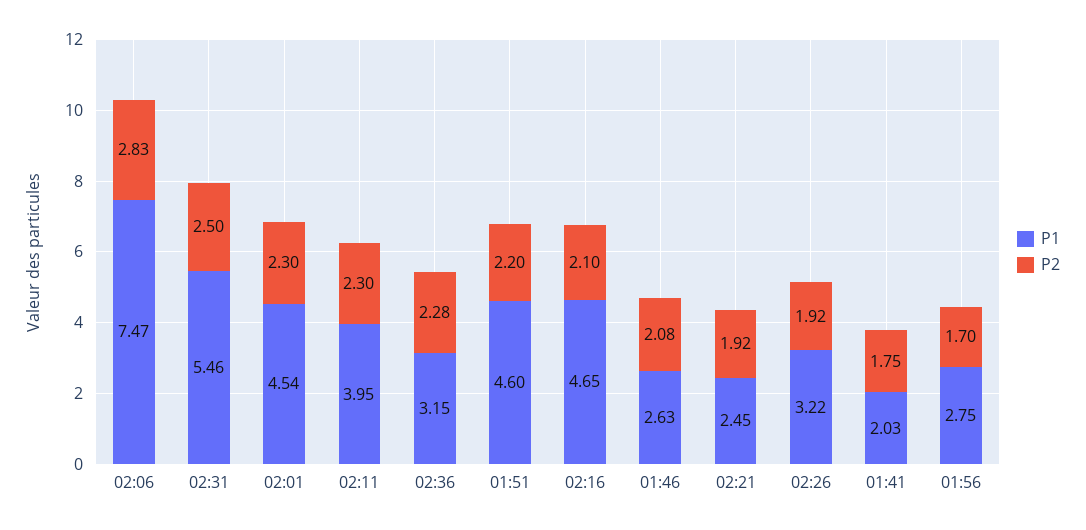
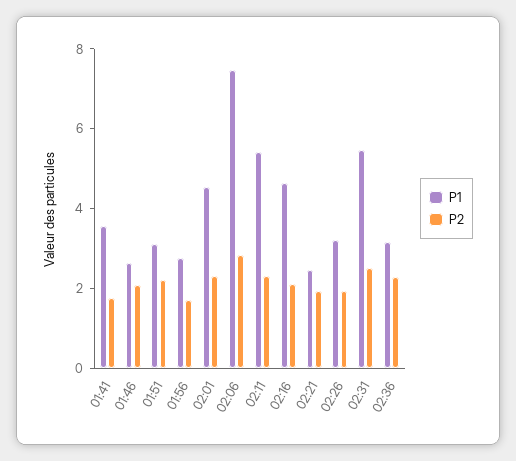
  {
    "P1": {
      "02:06": 7.47,
      "02:31": 5.46,
      "02:01": 4.54,
-     "02:11": 3.95,
+     "02:11": 5.5,
      "02:36": 3.15,
-     "01:51": 4.6,
+     "01:51": 3,
      "02:16": 4.65,
      "01:46": 2.63,
      "02:21": 2.45,
      "02:26": 3.22,
-     "01:41": 2.03,
+     "01:41": 3.5,
      "01:56": 2.75
    },
    "P2": {
      "02:06": 2.83,
      "02:31": 2.5,
      "02:01": 2.3,
      "02:11": 2.3,
      "02:36": 2.28,
      "01:51": 2.2,
      "02:16": 2.1,
      "01:46": 2.08,
      "02:21": 1.92,
      "02:26": 1.92,
      "01:41": 1.75,
      "01:56": 1.7
    }
  }

